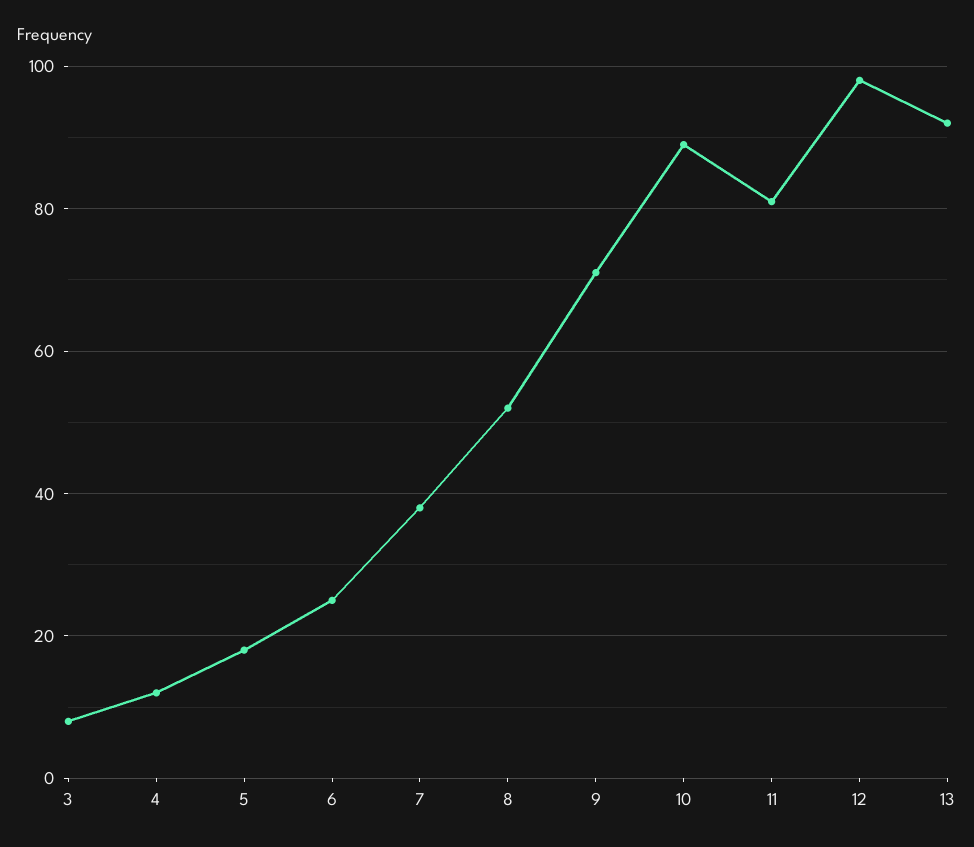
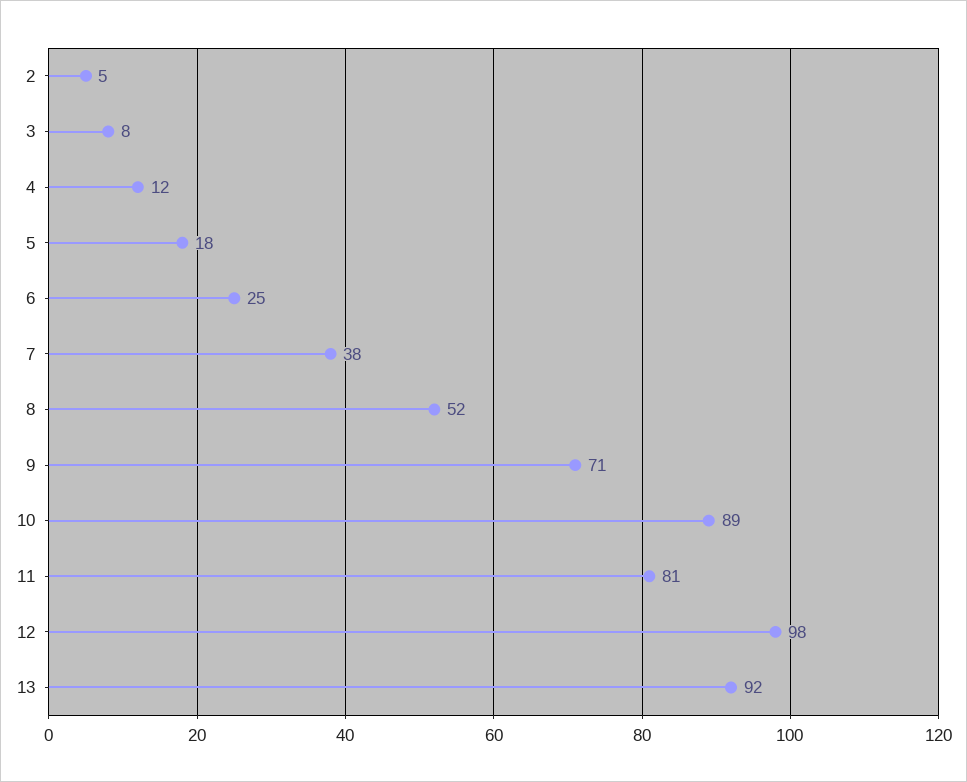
  {
    "3": 8,
    "4": 12,
    "5": 18,
    "6": 25,
    "7": 38,
    "8": 52,
    "9": 71,
    "10": 89,
    "11": 81,
    "12": 98,
-   "13": 92
+   "13": 92,
+   "2": 5
  }

